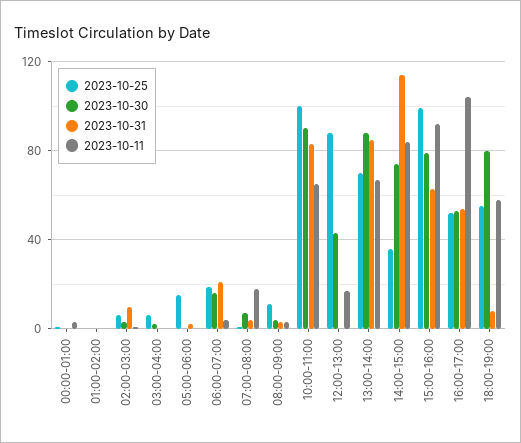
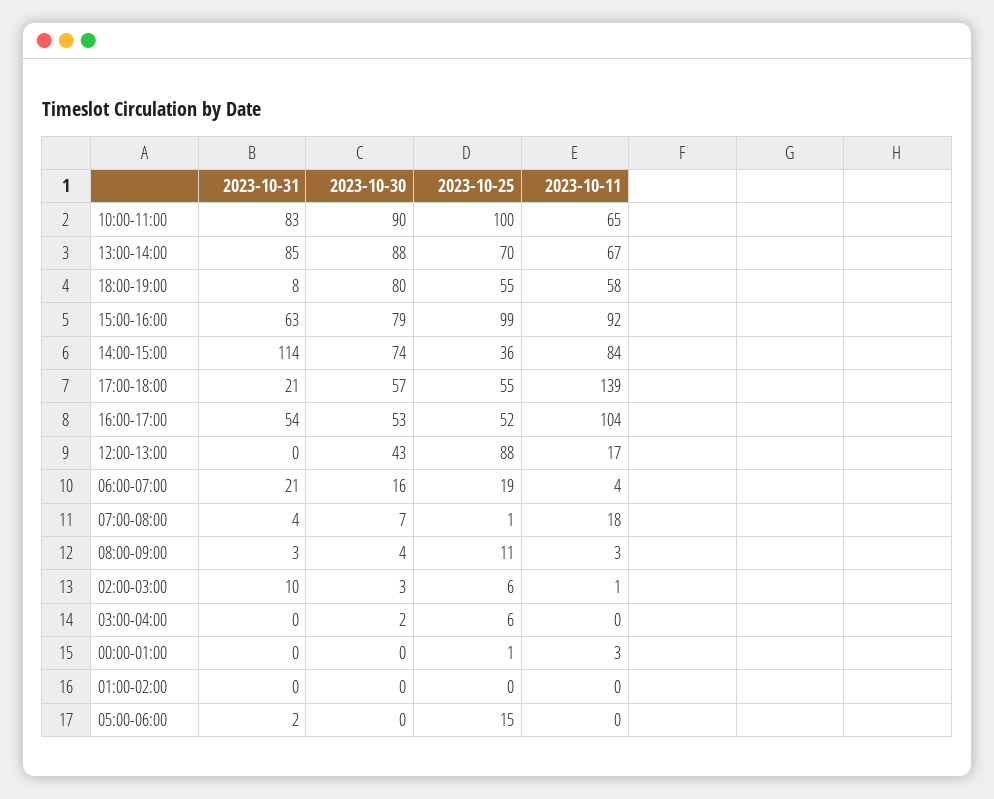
  {
    "2023-10-25": {
      "00:00-01:00": 1,
      "01:00-02:00": 0,
      "02:00-03:00": 6,
      "03:00-04:00": 6,
      "05:00-06:00": 15,
      "06:00-07:00": 19,
      "07:00-08:00": 1,
      "08:00-09:00": 11,
      "10:00-11:00": 100,
      "12:00-13:00": 88,
      "13:00-14:00": 70,
      "14:00-15:00": 36,
      "15:00-16:00": 99,
      "16:00-17:00": 52,
-     "18:00-19:00": 55
+     "18:00-19:00": 55,
+     "17:00-18:00": 55
    },
    "2023-10-30": {
      "00:00-01:00": 0,
      "01:00-02:00": 0,
      "02:00-03:00": 3,
      "03:00-04:00": 2,
      "05:00-06:00": 0,
      "06:00-07:00": 16,
      "07:00-08:00": 7,
      "08:00-09:00": 4,
      "10:00-11:00": 90,
      "12:00-13:00": 43,
      "13:00-14:00": 88,
      "14:00-15:00": 74,
      "15:00-16:00": 79,
      "16:00-17:00": 53,
-     "18:00-19:00": 80
+     "18:00-19:00": 80,
+     "17:00-18:00": 57
    },
    "2023-10-31": {
      "00:00-01:00": 0,
      "01:00-02:00": 0,
      "02:00-03:00": 10,
      "03:00-04:00": 0,
      "05:00-06:00": 2,
      "06:00-07:00": 21,
      "07:00-08:00": 4,
      "08:00-09:00": 3,
      "10:00-11:00": 83,
      "12:00-13:00": 0,
      "13:00-14:00": 85,
      "14:00-15:00": 114,
      "15:00-16:00": 63,
      "16:00-17:00": 54,
-     "18:00-19:00": 8
+     "18:00-19:00": 8,
+     "17:00-18:00": 21
    },
    "2023-10-11": {
      "00:00-01:00": 3,
      "01:00-02:00": 0,
      "02:00-03:00": 1,
      "03:00-04:00": 0,
      "05:00-06:00": 0,
      "06:00-07:00": 4,
      "07:00-08:00": 18,
      "08:00-09:00": 3,
      "10:00-11:00": 65,
      "12:00-13:00": 17,
      "13:00-14:00": 67,
      "14:00-15:00": 84,
      "15:00-16:00": 92,
      "16:00-17:00": 104,
-     "18:00-19:00": 58
+     "18:00-19:00": 58,
+     "17:00-18:00": 139
    }
  }

